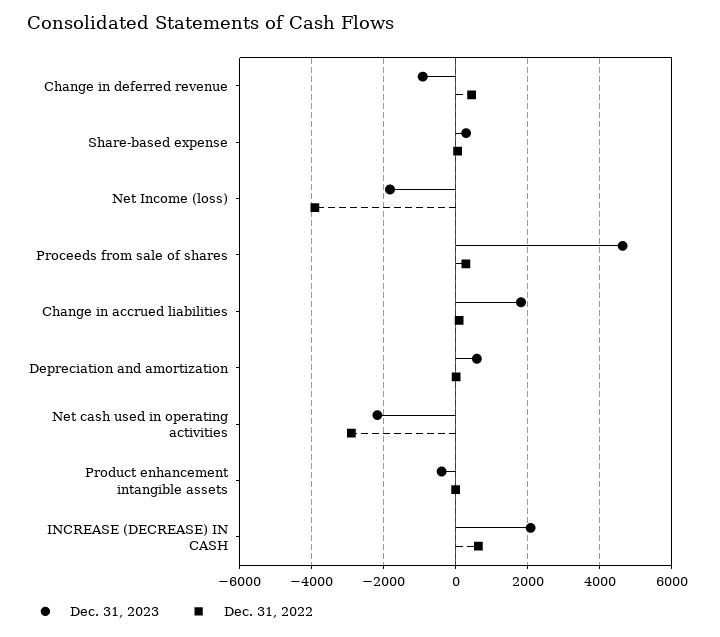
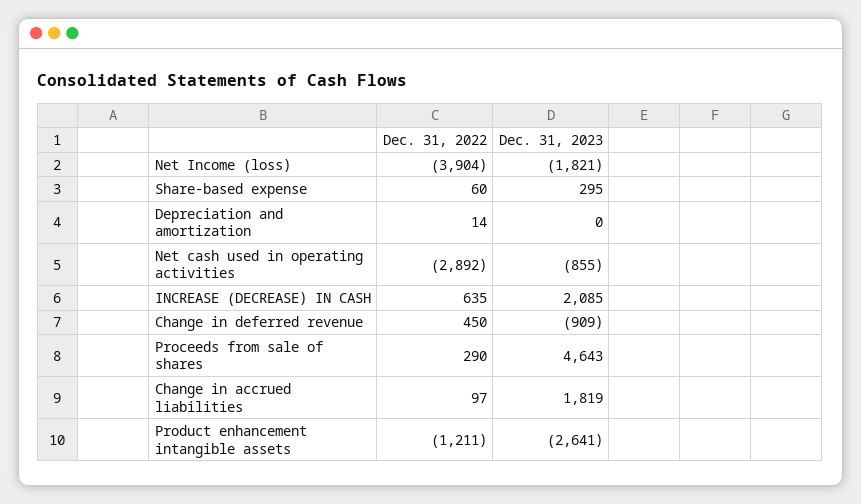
  {
    "Dec. 31, 2023": {
      "Change in deferred revenue": -909,
      "Share-based expense": 295,
      "Net Income (loss)": -1821,
      "Proceeds from sale of shares": 4643,
      "Change in accrued liabilities": 1819,
-     "Depreciation and amortization": 600,
+     "Depreciation and amortization": 0,
-     "Net cash used in operating activities": -2200,
+     "Net cash used in operating activities": -855,
-     "Product enhancement intangible assets": -400,
+     "Product enhancement intangible assets": -2641,
      "INCREASE (DECREASE) IN CASH": 2085
    },
    "Dec. 31, 2022": {
      "Change in deferred revenue": 450,
      "Share-based expense": 60,
      "Net Income (loss)": -3904,
      "Proceeds from sale of shares": 290,
      "Change in accrued liabilities": 97,
      "Depreciation and amortization": 14,
      "Net cash used in operating activities": -2892,
-     "Product enhancement intangible assets": 0,
+     "Product enhancement intangible assets": -1211,
      "INCREASE (DECREASE) IN CASH": 635
    }
  }

